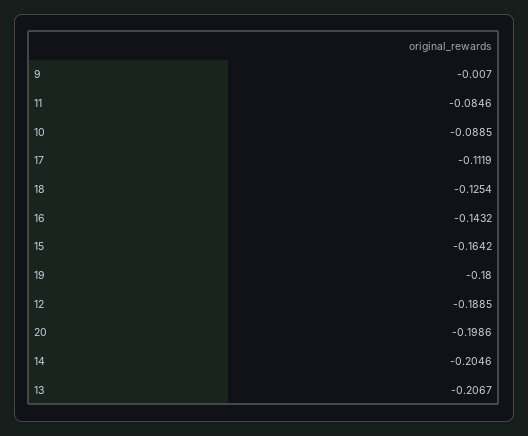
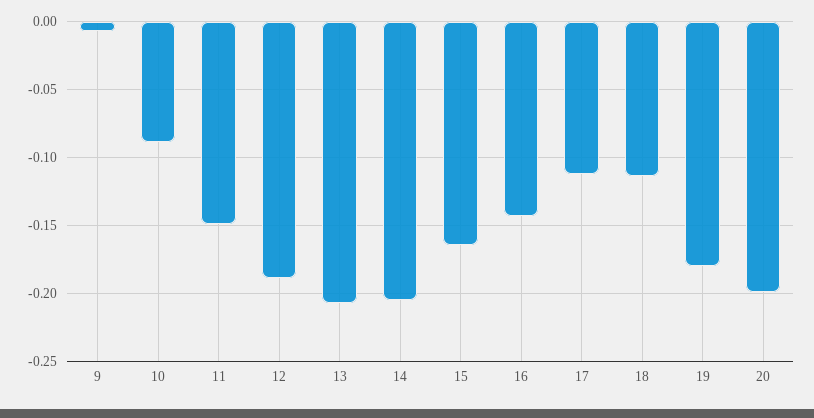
  {
    "9": -0.007,
-   "11": -0.0846,
+   "11": -0.15,
    "10": -0.0885,
    "17": -0.1119,
-   "18": -0.1254,
+   "18": -0.115,
    "16": -0.1432,
    "15": -0.1642,
    "19": -0.18,
    "12": -0.1885,
    "20": -0.1986,
    "14": -0.2046,
    "13": -0.2067
  }

